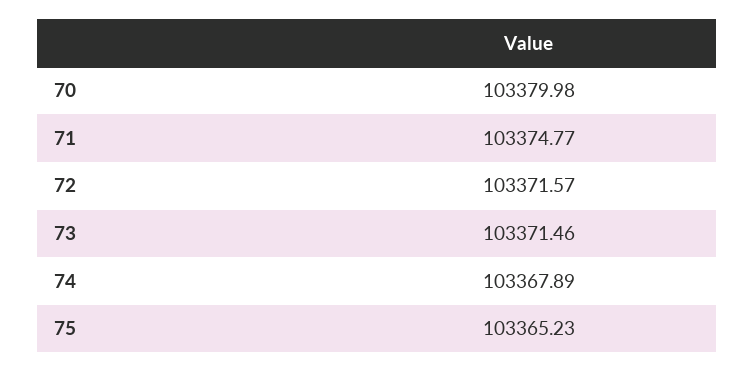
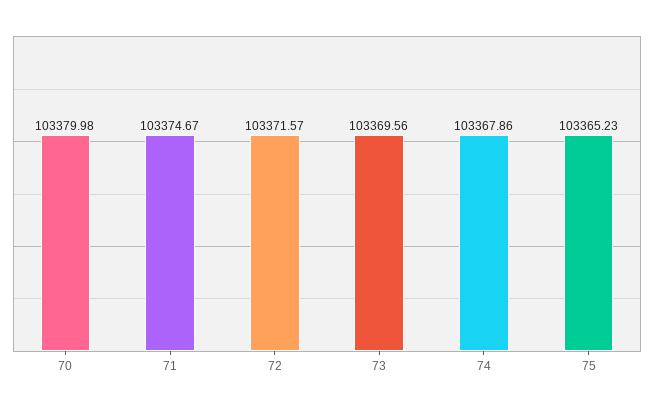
  {
    "70": 103379.98,
-   "71": 103374.77,
+   "71": 103374.67,
    "72": 103371.57,
-   "73": 103371.46,
+   "73": 103369.56,
-   "74": 103367.89,
+   "74": 103367.86,
    "75": 103365.23
  }

